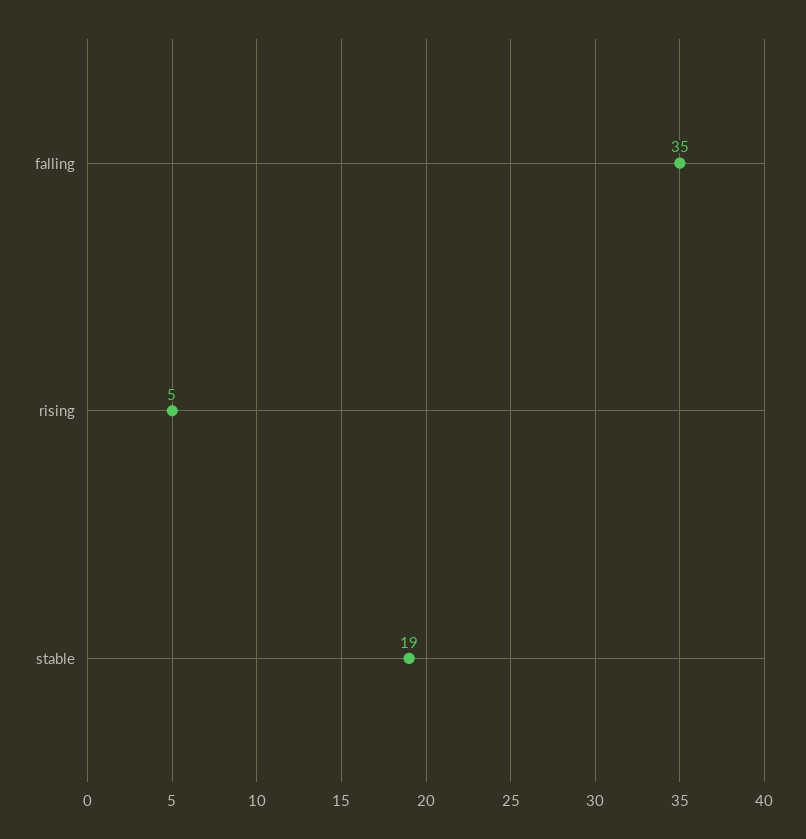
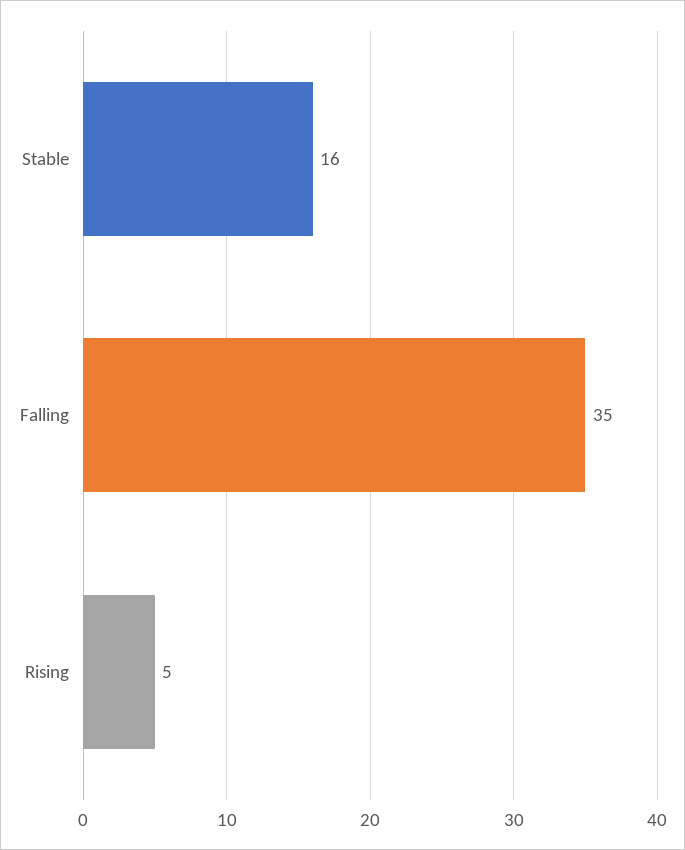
  {
    "falling": 35,
    "rising": 5,
-   "stable": 19
+   "stable": 16
  }

